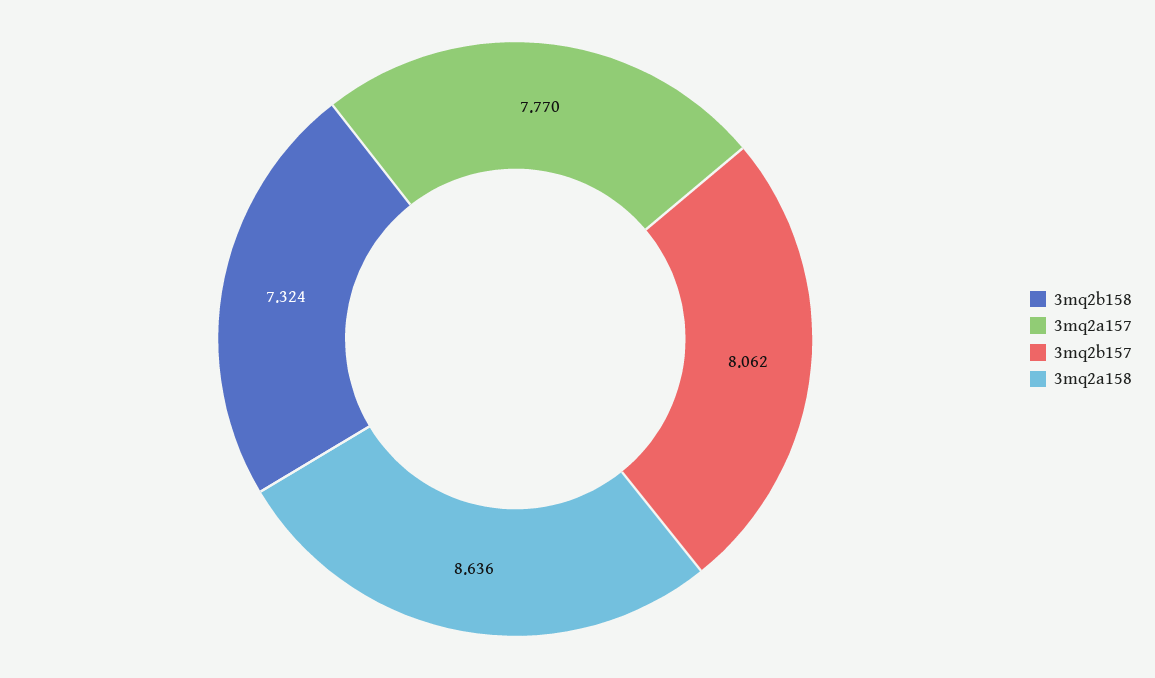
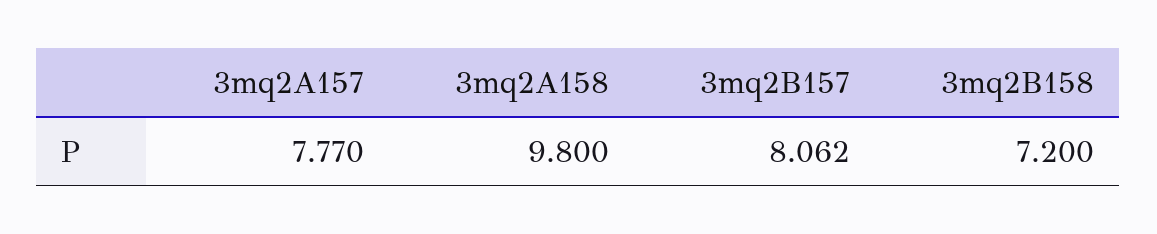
  {
-   "3mq2b158": 7.324,
+   "3mq2b158": 7.2,
    "3mq2a157": 7.77,
    "3mq2b157": 8.062,
-   "3mq2a158": 8.636
+   "3mq2a158": 9.8
  }

